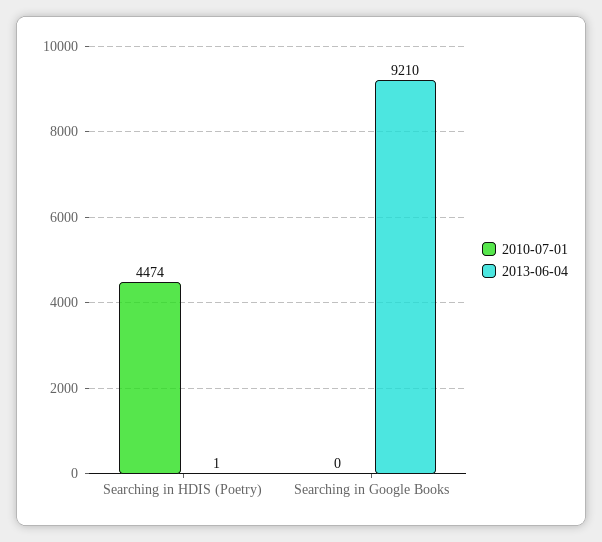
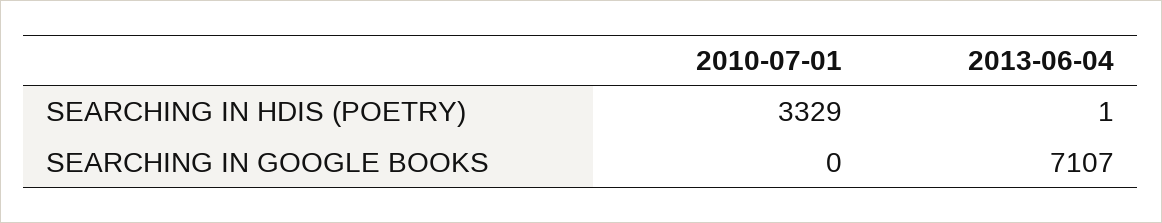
  {
    "2010-07-01": {
-     "Searching in HDIS (Poetry)": 4474,
+     "Searching in HDIS (Poetry)": 3329,
      "Searching in Google Books": 0
    },
    "2013-06-04": {
      "Searching in HDIS (Poetry)": 1,
-     "Searching in Google Books": 9210
+     "Searching in Google Books": 7107
    }
  }

